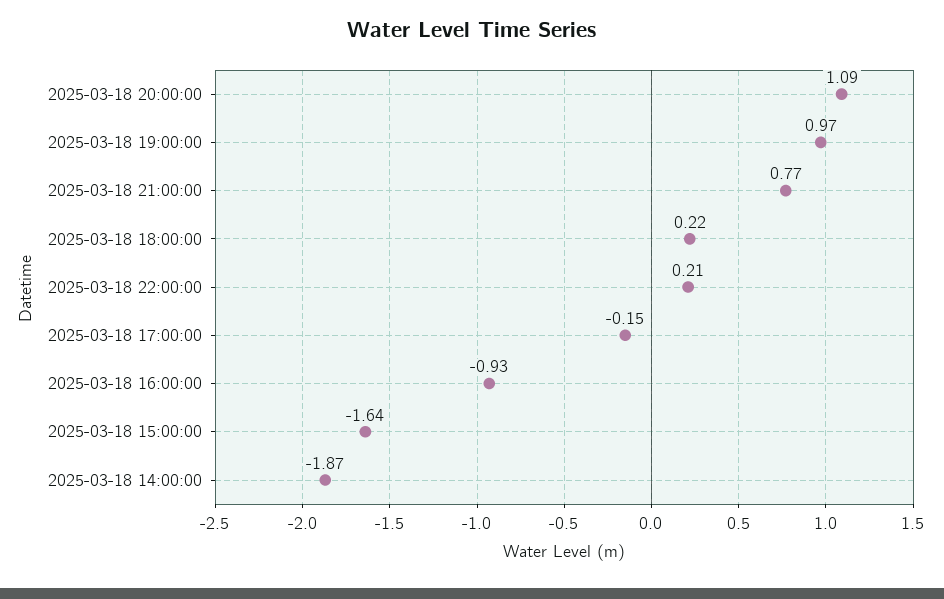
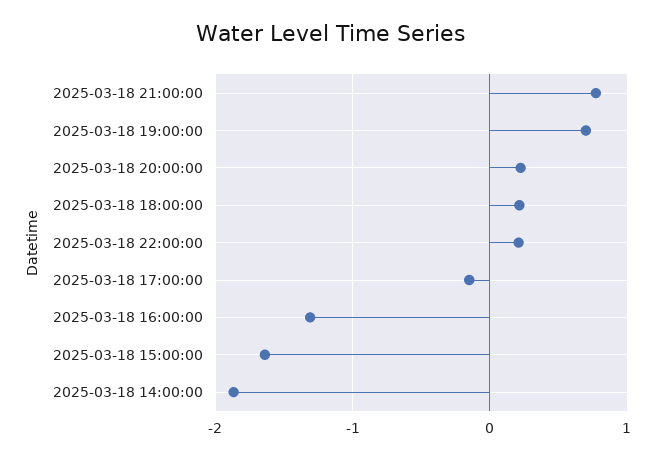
  {
-   "2025-03-18 20:00:00": 1.09,
+   "2025-03-18 20:00:00": 0.2,
-   "2025-03-18 19:00:00": 0.97,
+   "2025-03-18 19:00:00": 0.7,
    "2025-03-18 21:00:00": 0.77,
    "2025-03-18 18:00:00": 0.22,
    "2025-03-18 22:00:00": 0.21,
    "2025-03-18 17:00:00": -0.15,
-   "2025-03-18 16:00:00": -0.93,
+   "2025-03-18 16:00:00": -1.3,
    "2025-03-18 15:00:00": -1.64,
    "2025-03-18 14:00:00": -1.87
  }

